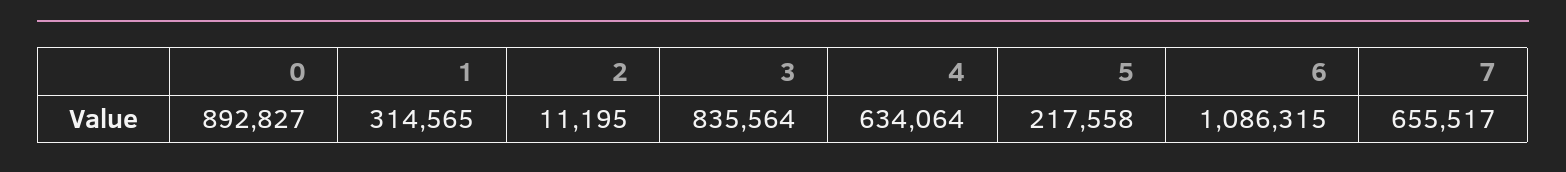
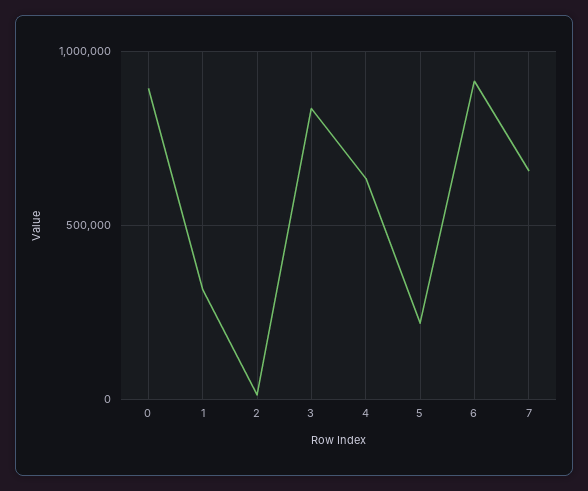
  {
    "0": 892827,
    "1": 314565,
    "2": 11195,
    "3": 835564,
    "4": 634064,
    "5": 217558,
-   "6": 1086315,
+   "6": 900000,
    "7": 655517
  }

